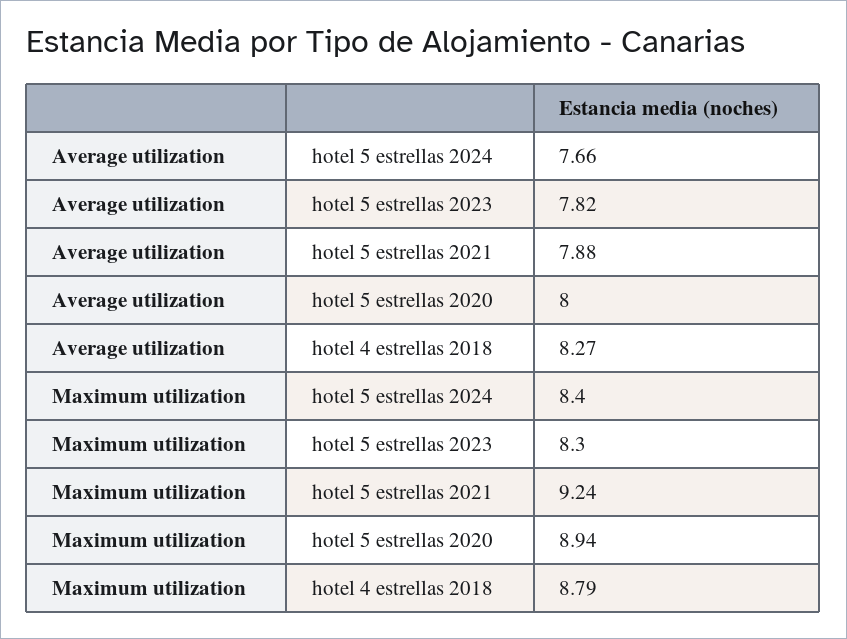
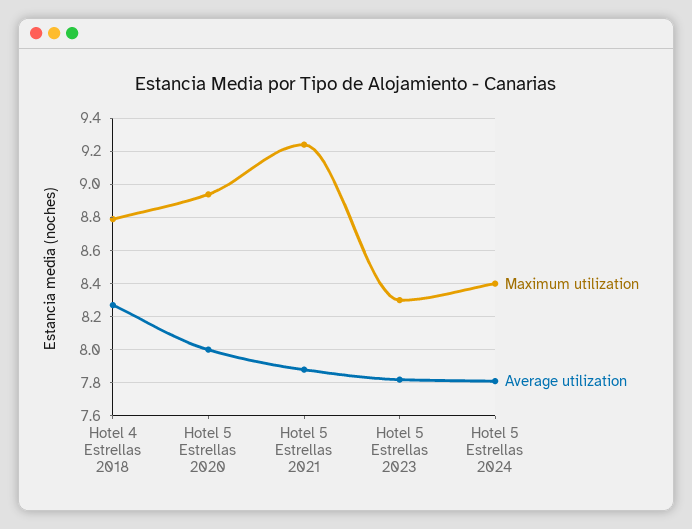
  {
    "Average utilization": {
-     "hotel 5 estrellas 2024": 7.66,
+     "hotel 5 estrellas 2024": 7.8,
      "hotel 5 estrellas 2023": 7.82,
      "hotel 5 estrellas 2021": 7.88,
      "hotel 5 estrellas 2020": 8,
      "hotel 4 estrellas 2018": 8.27
    },
    "Maximum utilization": {
      "hotel 5 estrellas 2024": 8.4,
      "hotel 5 estrellas 2023": 8.3,
      "hotel 5 estrellas 2021": 9.24,
      "hotel 5 estrellas 2020": 8.94,
      "hotel 4 estrellas 2018": 8.79
    }
  }

